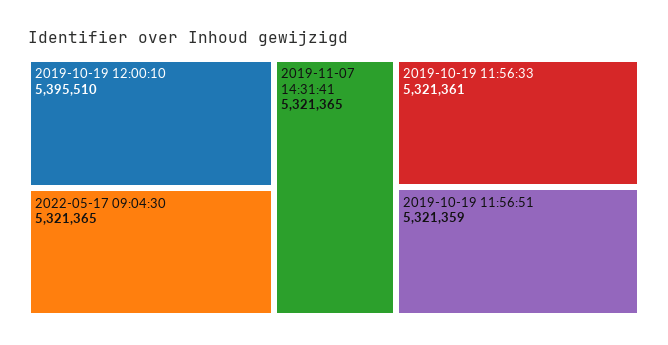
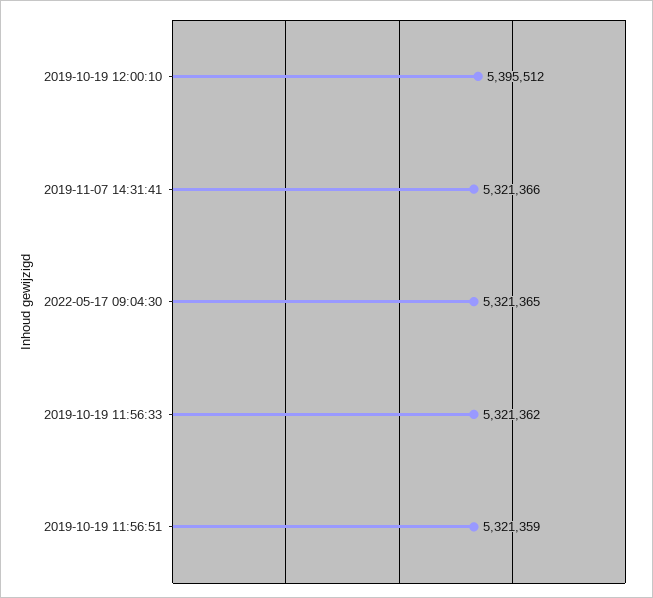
  {
-   "2019-10-19 12:00:10": 5395510,
+   "2019-10-19 12:00:10": 5395512,
    "2022-05-17 09:04:30": 5321365,
-   "2019-11-07 14:31:41": 5321365,
+   "2019-11-07 14:31:41": 5321366,
-   "2019-10-19 11:56:33": 5321361,
+   "2019-10-19 11:56:33": 5321362,
    "2019-10-19 11:56:51": 5321359
  }

